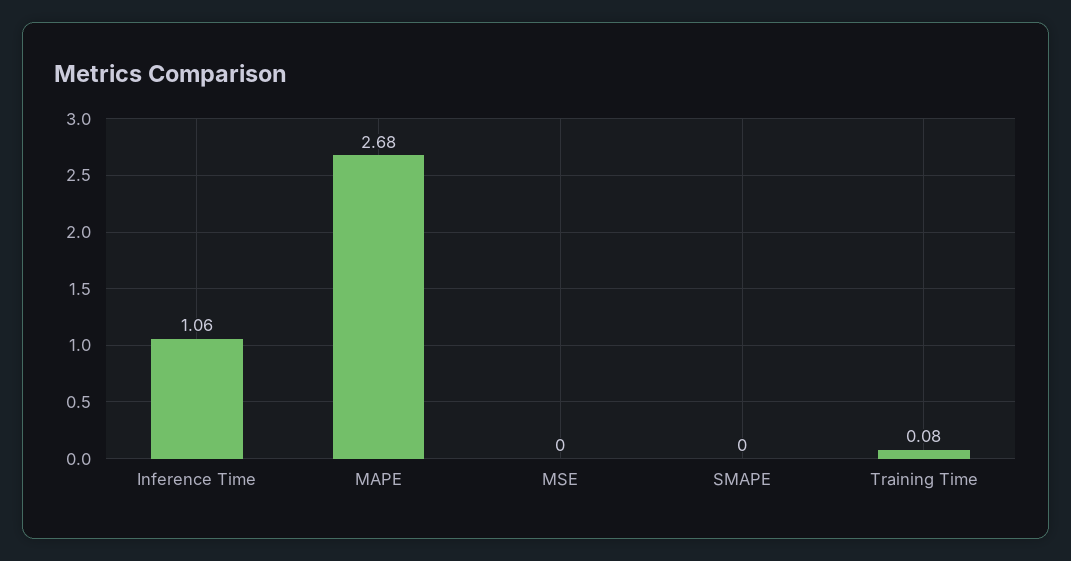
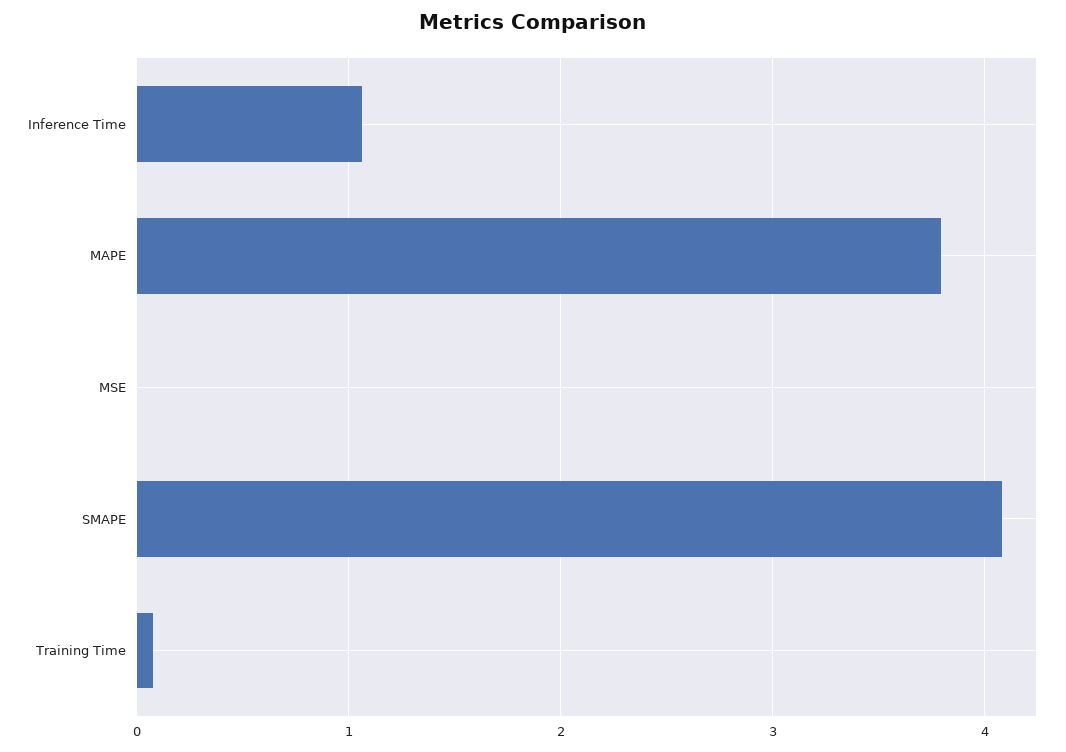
  {
    "Inference Time": 1.06,
-   "MAPE": 2.68,
+   "MAPE": 3.8,
    "MSE": 0,
-   "SMAPE": 0,
+   "SMAPE": 4.1,
    "Training Time": 0.08
  }

